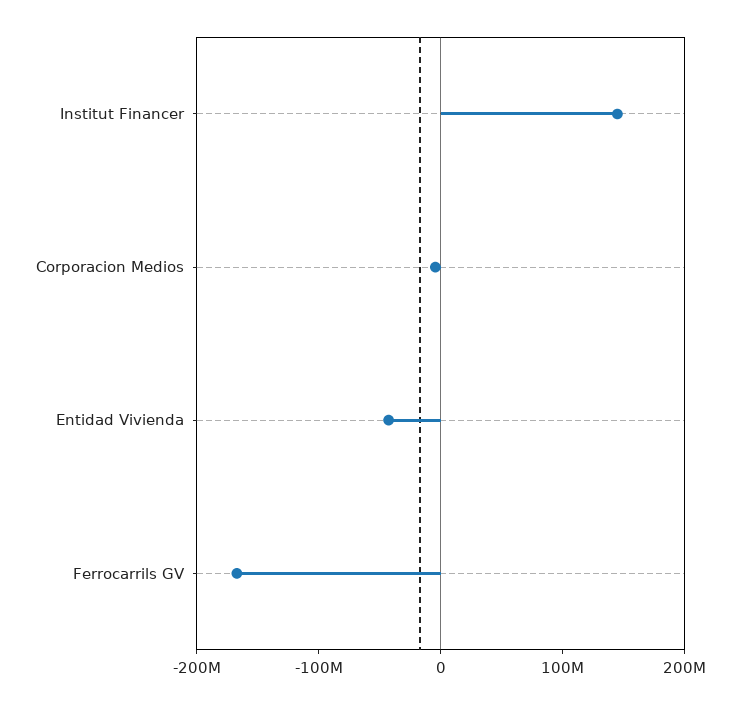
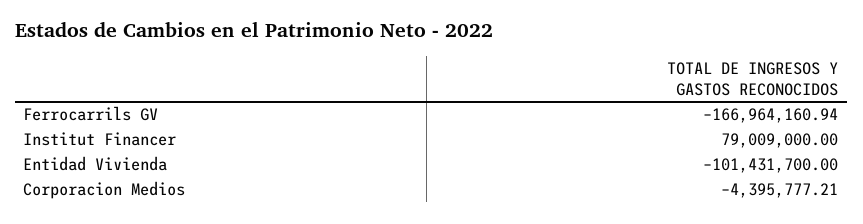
  {
-   "Institut Financer": 140000000,
+   "Institut Financer": 79009000,
    "Corporacion Medios": -4395777.21,
-   "Entidad Vivienda": -40000000,
+   "Entidad Vivienda": -101431700,
    "Ferrocarrils GV": -166964160.94
  }

